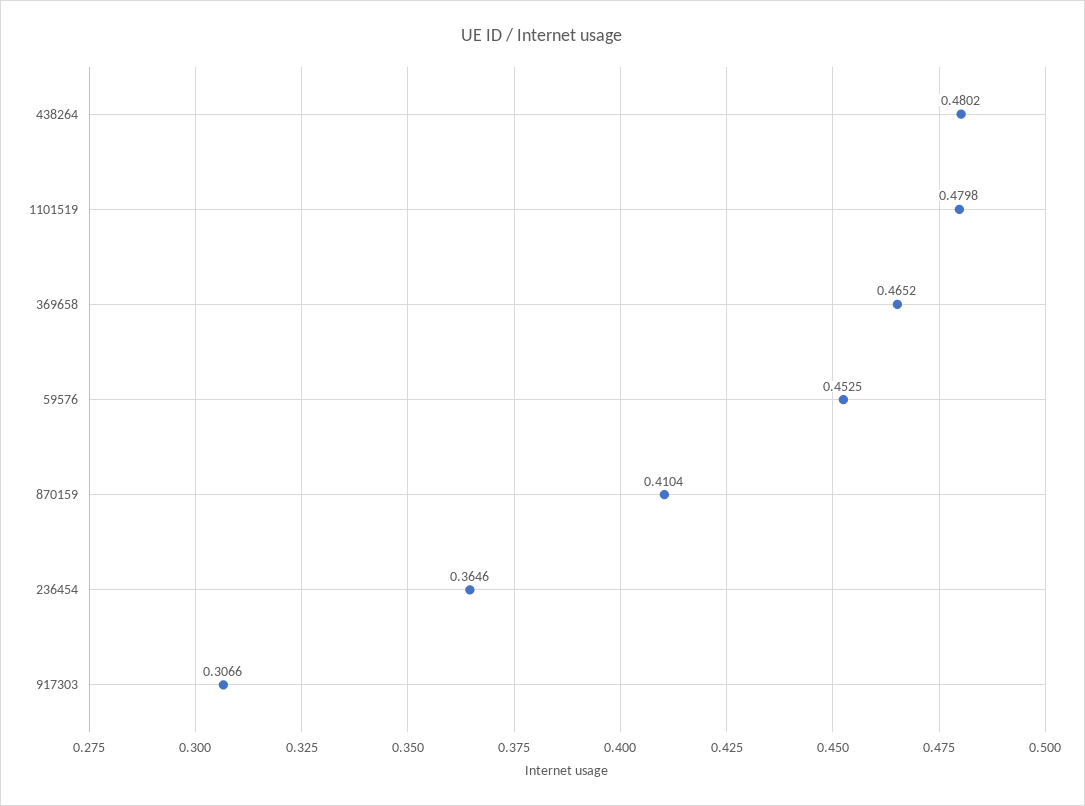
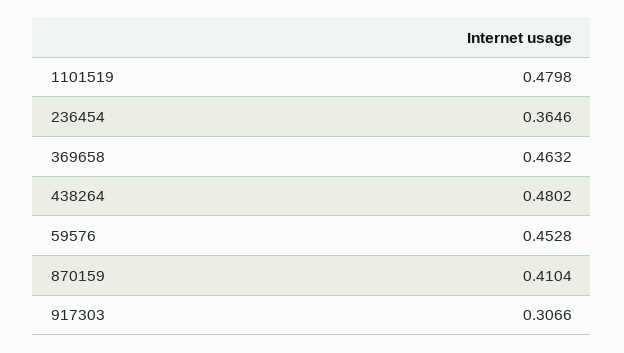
  {
    "438264": 0.4802,
    "1101519": 0.4798,
-   "369658": 0.4652,
+   "369658": 0.4632,
-   "59576": 0.4525,
+   "59576": 0.4528,
    "870159": 0.4104,
    "236454": 0.3646,
    "917303": 0.3066
  }

